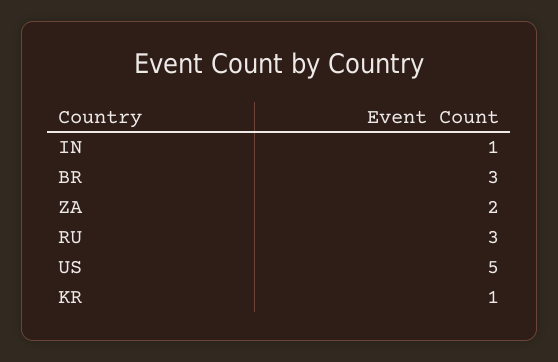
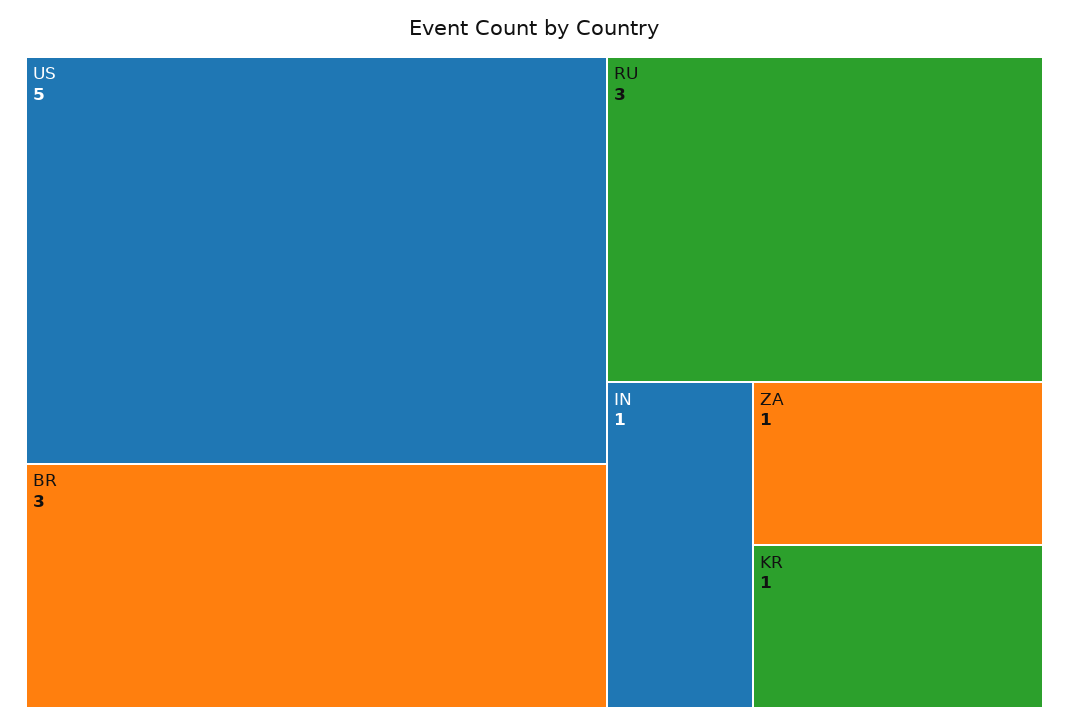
  {
    "IN": 1,
    "BR": 3,
-   "ZA": 2,
+   "ZA": 1,
    "RU": 3,
    "US": 5,
    "KR": 1
  }

